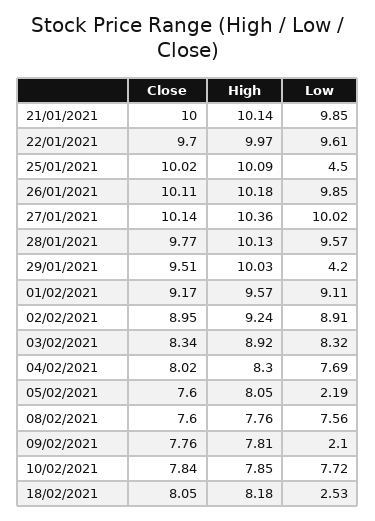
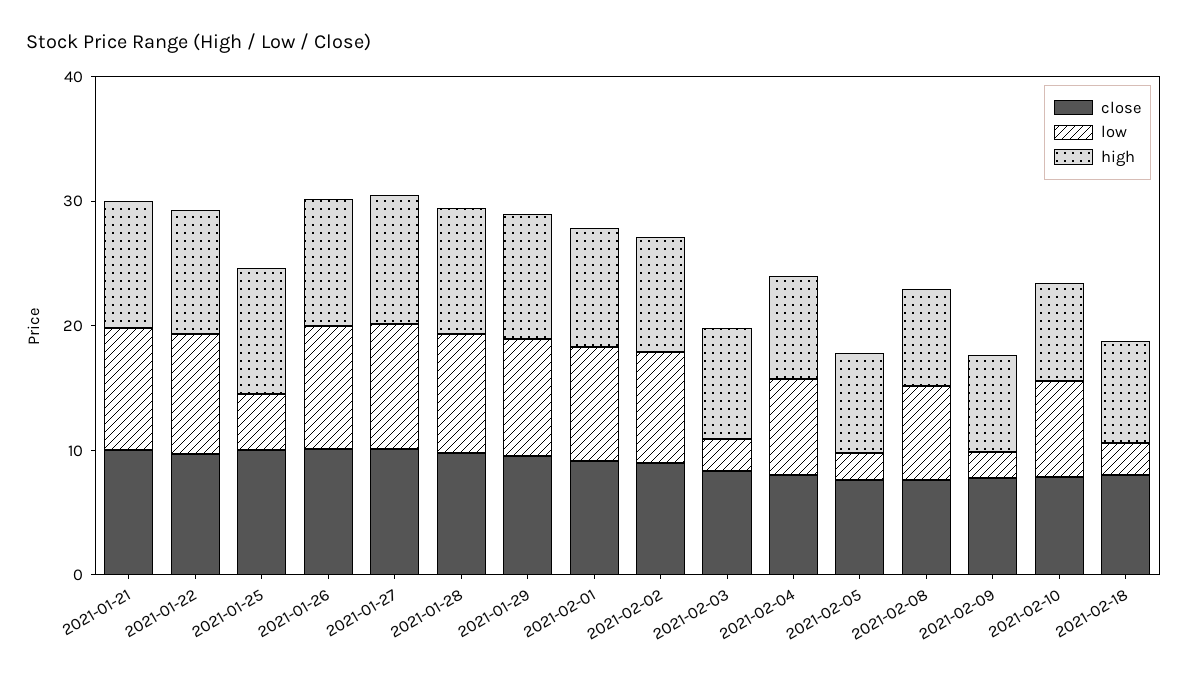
  {
    "Close": {
      "21/01/2021": 10,
      "22/01/2021": 9.7,
      "25/01/2021": 10.02,
      "26/01/2021": 10.11,
      "27/01/2021": 10.14,
      "28/01/2021": 9.77,
      "29/01/2021": 9.51,
      "01/02/2021": 9.17,
      "02/02/2021": 8.95,
      "03/02/2021": 8.34,
      "04/02/2021": 8.02,
      "05/02/2021": 7.6,
      "08/02/2021": 7.6,
      "09/02/2021": 7.76,
      "10/02/2021": 7.84,
      "18/02/2021": 8.05
    },
    "High": {
      "21/01/2021": 10.14,
      "22/01/2021": 9.97,
      "25/01/2021": 10.09,
      "26/01/2021": 10.18,
      "27/01/2021": 10.36,
      "28/01/2021": 10.13,
      "29/01/2021": 10.03,
      "01/02/2021": 9.57,
      "02/02/2021": 9.24,
      "03/02/2021": 8.92,
      "04/02/2021": 8.3,
      "05/02/2021": 8.05,
      "08/02/2021": 7.76,
      "09/02/2021": 7.81,
      "10/02/2021": 7.85,
      "18/02/2021": 8.18
    },
    "Low": {
      "21/01/2021": 9.85,
      "22/01/2021": 9.61,
      "25/01/2021": 4.5,
      "26/01/2021": 9.85,
      "27/01/2021": 10.02,
      "28/01/2021": 9.57,
-     "29/01/2021": 4.2,
+     "29/01/2021": 10,
      "01/02/2021": 9.11,
      "02/02/2021": 8.91,
-     "03/02/2021": 8.32,
+     "03/02/2021": 2,
      "04/02/2021": 7.69,
      "05/02/2021": 2.19,
      "08/02/2021": 7.56,
      "09/02/2021": 2.1,
      "10/02/2021": 7.72,
      "18/02/2021": 2.53
    }
  }

